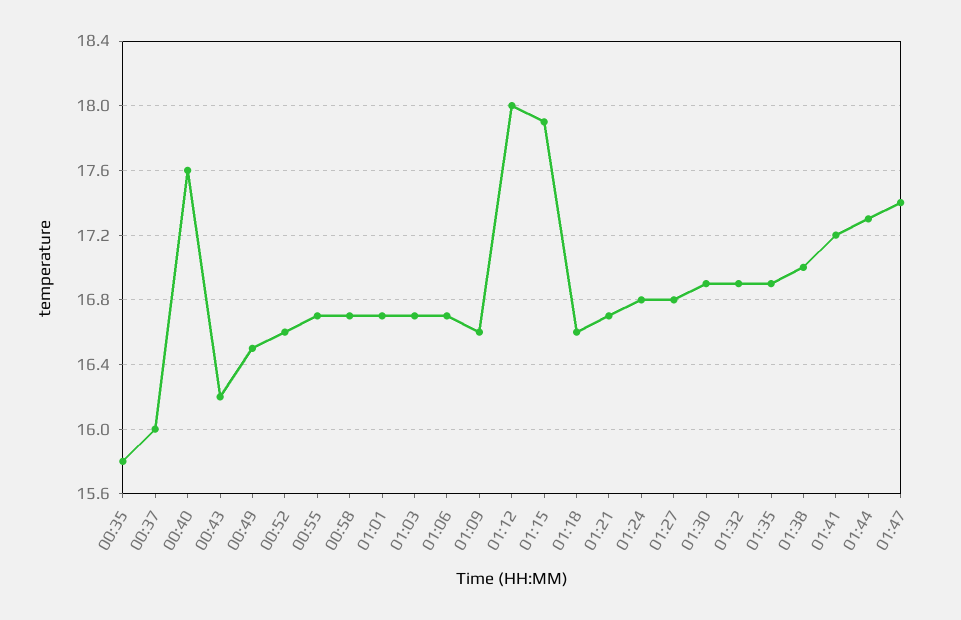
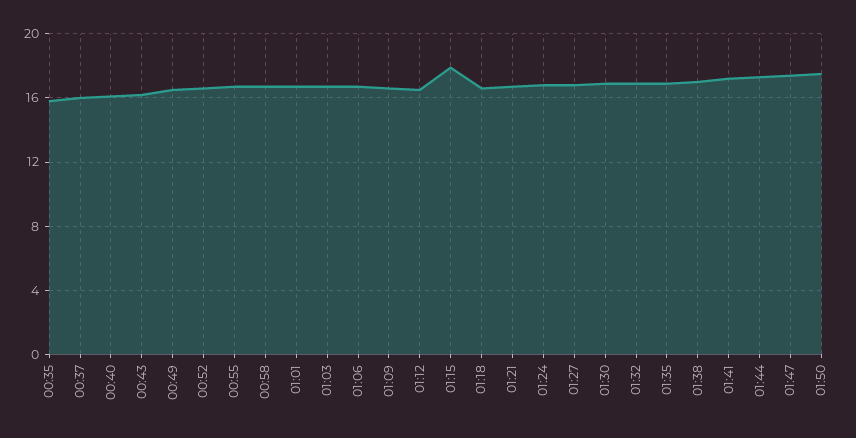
  {
    "00:35": 15.8,
    "00:37": 16,
-   "00:40": 17.6,
+   "00:40": 16,
    "00:43": 16.2,
    "00:49": 16.5,
    "00:52": 16.6,
    "00:55": 16.7,
    "00:58": 16.7,
    "01:01": 16.7,
    "01:03": 16.7,
    "01:06": 16.7,
    "01:09": 16.6,
-   "01:12": 18,
+   "01:12": 16.5,
    "01:15": 17.9,
    "01:18": 16.6,
    "01:21": 16.7,
    "01:24": 16.8,
    "01:27": 16.8,
    "01:30": 16.9,
    "01:32": 16.9,
    "01:35": 16.9,
    "01:38": 17,
    "01:41": 17.2,
    "01:44": 17.3,
-   "01:47": 17.4
+   "01:47": 17.4,
+   "01:50": 17.5
  }

